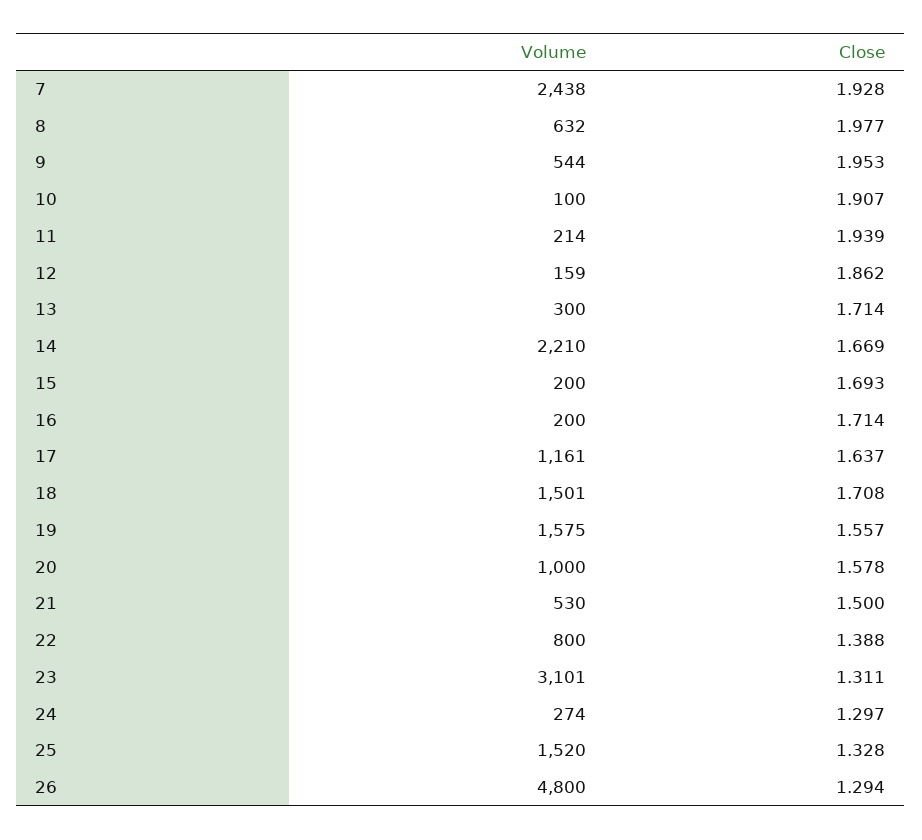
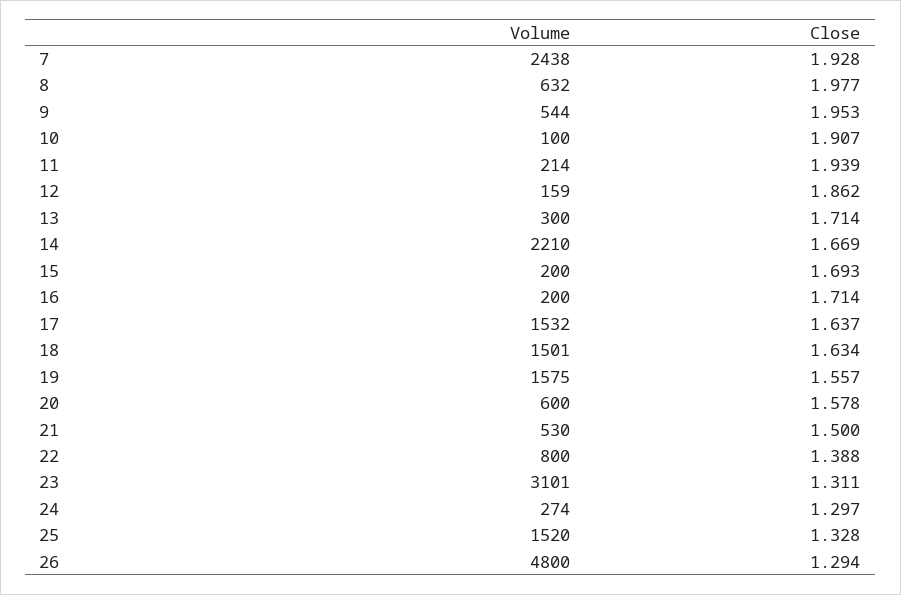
  {
    "Volume": {
      "7": 2438,
      "8": 632,
      "9": 544,
      "10": 100,
      "11": 214,
      "12": 159,
      "13": 300,
      "14": 2210,
      "15": 200,
      "16": 200,
-     "17": 1161,
+     "17": 1532,
      "18": 1501,
      "19": 1575,
-     "20": 1000,
+     "20": 600,
      "21": 530,
      "22": 800,
      "23": 3101,
      "24": 274,
      "25": 1520,
      "26": 4800
    },
    "Close": {
      "7": 1.928,
      "8": 1.977,
      "9": 1.953,
      "10": 1.907,
      "11": 1.939,
      "12": 1.862,
      "13": 1.714,
      "14": 1.669,
      "15": 1.693,
      "16": 1.714,
      "17": 1.637,
-     "18": 1.708,
+     "18": 1.634,
      "19": 1.557,
      "20": 1.578,
      "21": 1.5,
      "22": 1.388,
      "23": 1.311,
      "24": 1.297,
      "25": 1.328,
      "26": 1.294
    }
  }

